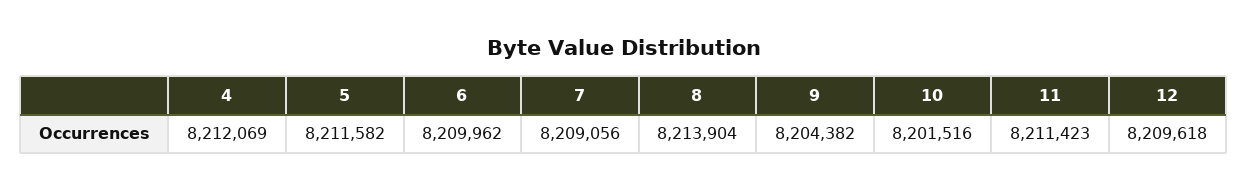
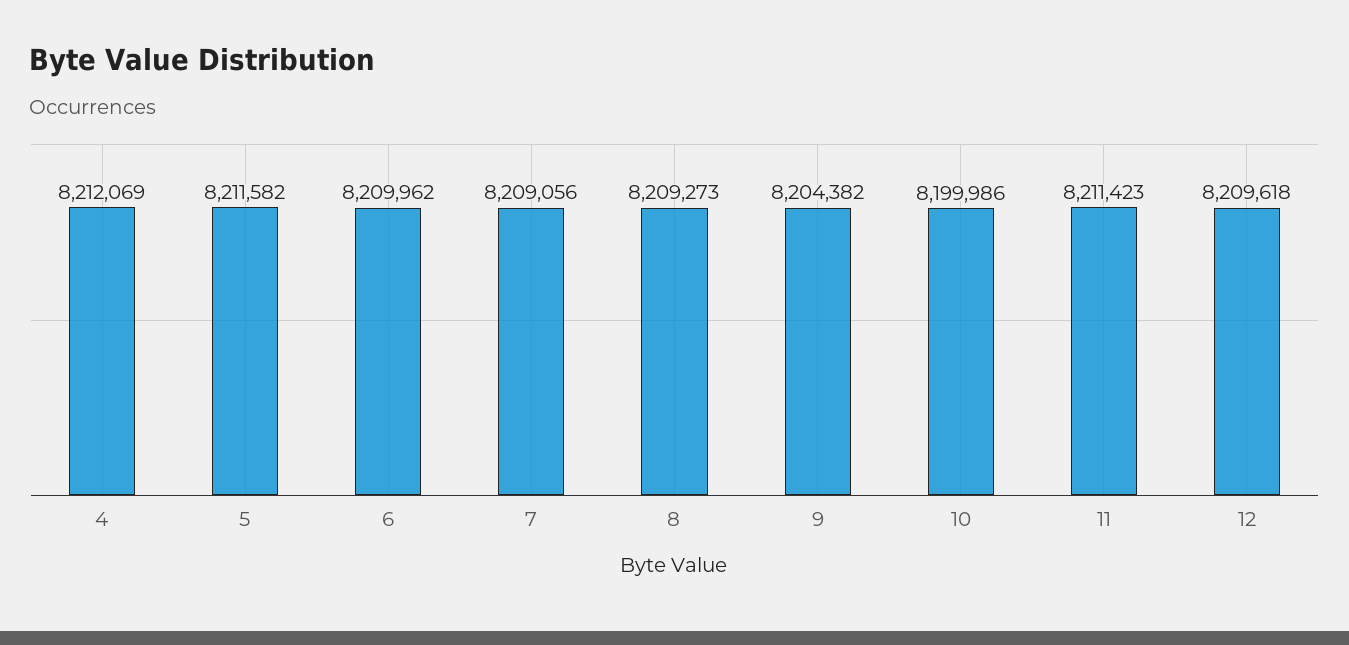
  {
    "4": 8212069,
    "5": 8211582,
    "6": 8209962,
    "7": 8209056,
-   "8": 8213904,
+   "8": 8209273,
    "9": 8204382,
-   "10": 8201516,
+   "10": 8199986,
    "11": 8211423,
    "12": 8209618
  }

